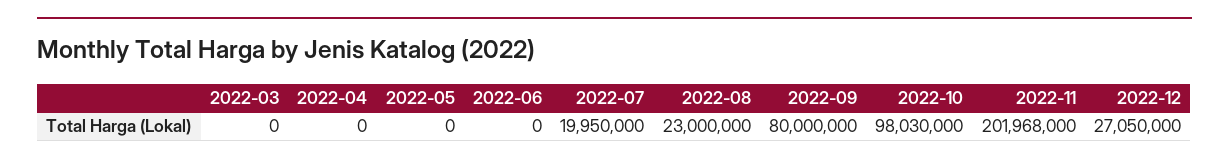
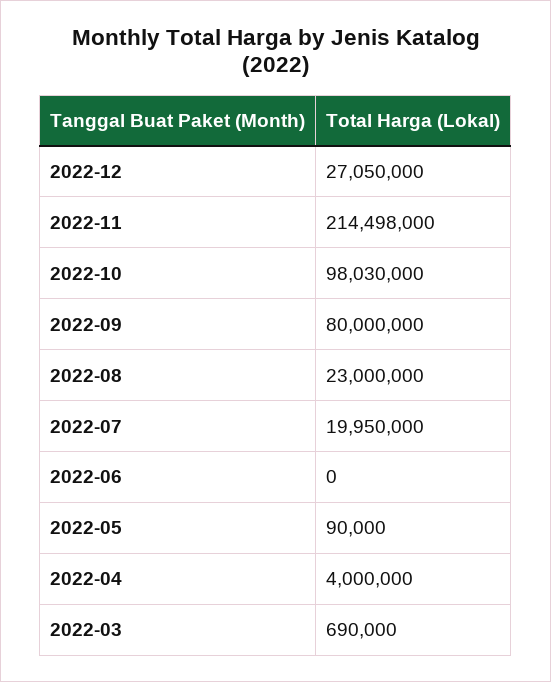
  {
-   "2022-03": 0,
+   "2022-03": 690000,
-   "2022-04": 0,
+   "2022-04": 4000000,
-   "2022-05": 0,
+   "2022-05": 90000,
    "2022-06": 0,
    "2022-07": 19950000,
    "2022-08": 23000000,
    "2022-09": 80000000,
    "2022-10": 98030000,
-   "2022-11": 201968000,
+   "2022-11": 214498000,
    "2022-12": 27050000
  }

